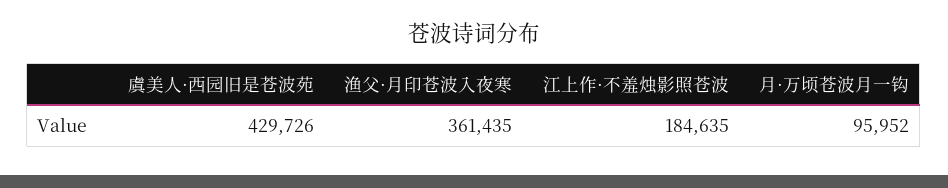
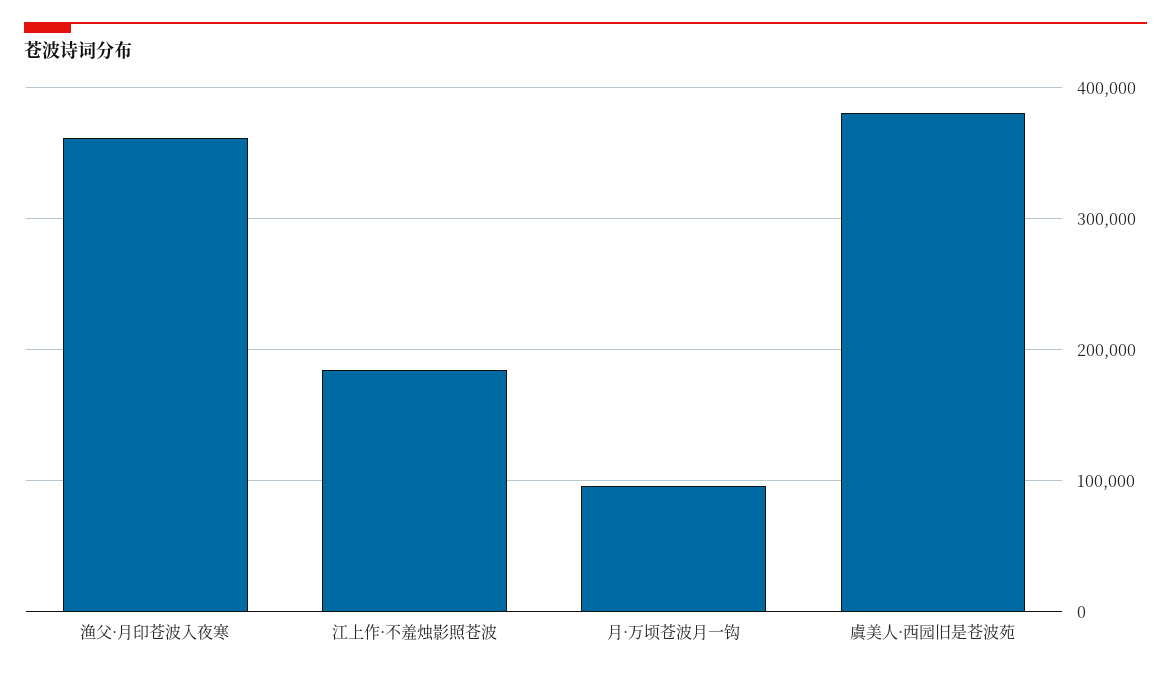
  {
-   "虞美人·西园旧是苍波苑": 429726,
+   "虞美人·西园旧是苍波苑": 380000,
    "渔父·月印苍波入夜寒": 361435,
    "江上作·不羞烛影照苍波": 184635,
    "月·万顷苍波月一钩": 95952
  }

